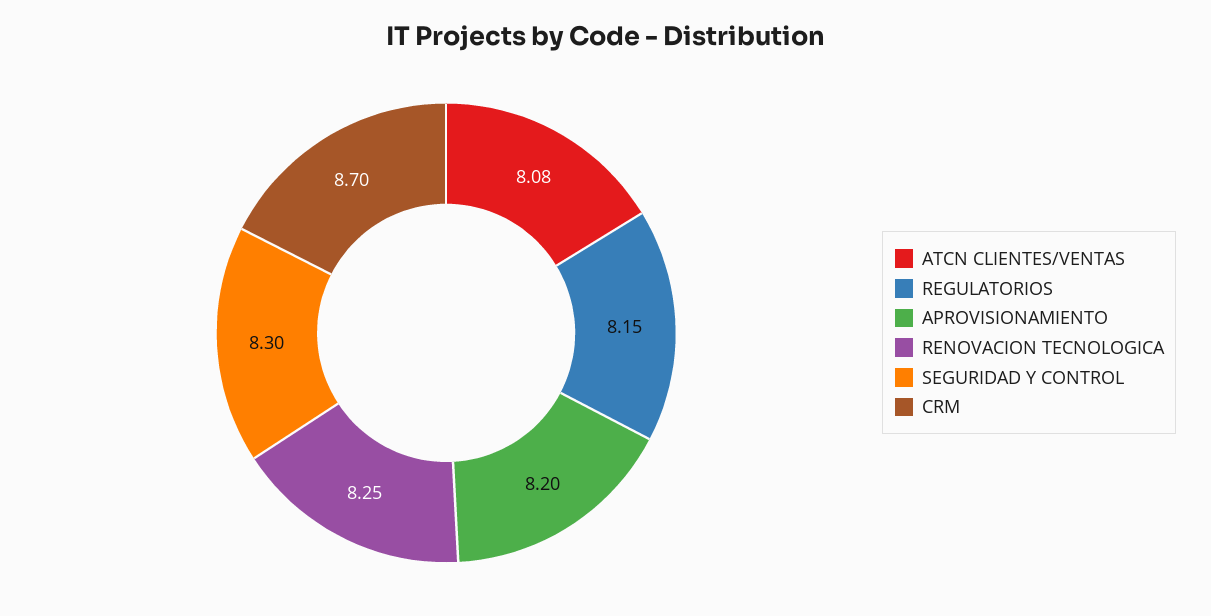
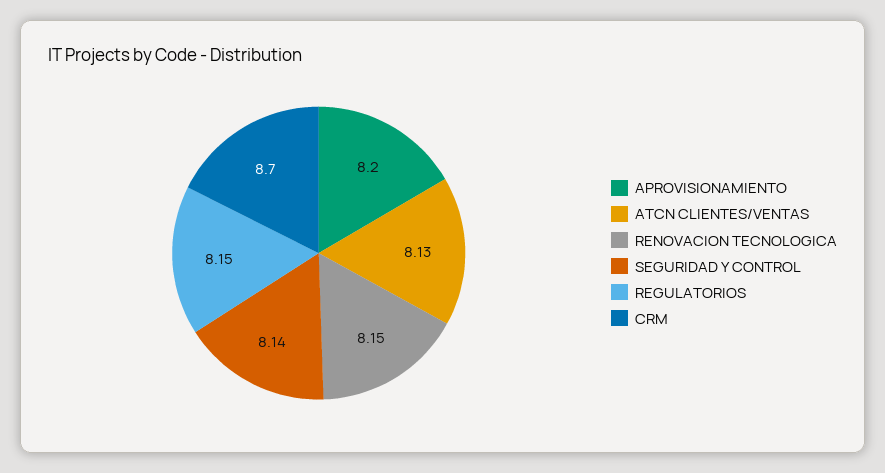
  {
-   "ATCN CLIENTES/VENTAS": 8.08,
+   "ATCN CLIENTES/VENTAS": 8.13,
    "REGULATORIOS": 8.15,
    "APROVISIONAMIENTO": 8.2,
-   "RENOVACION TECNOLOGICA": 8.25,
+   "RENOVACION TECNOLOGICA": 8.15,
-   "SEGURIDAD Y CONTROL": 8.3,
+   "SEGURIDAD Y CONTROL": 8.14,
    "CRM": 8.7
  }

